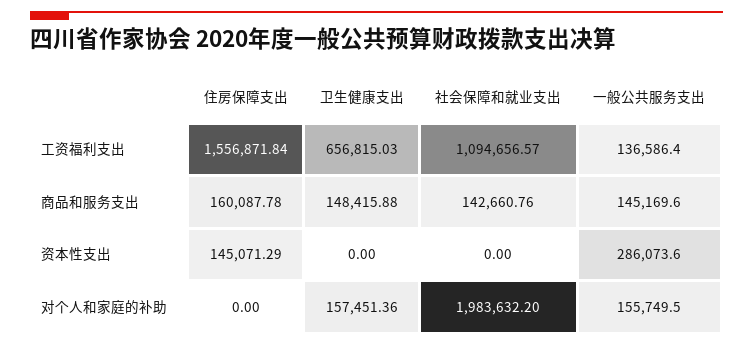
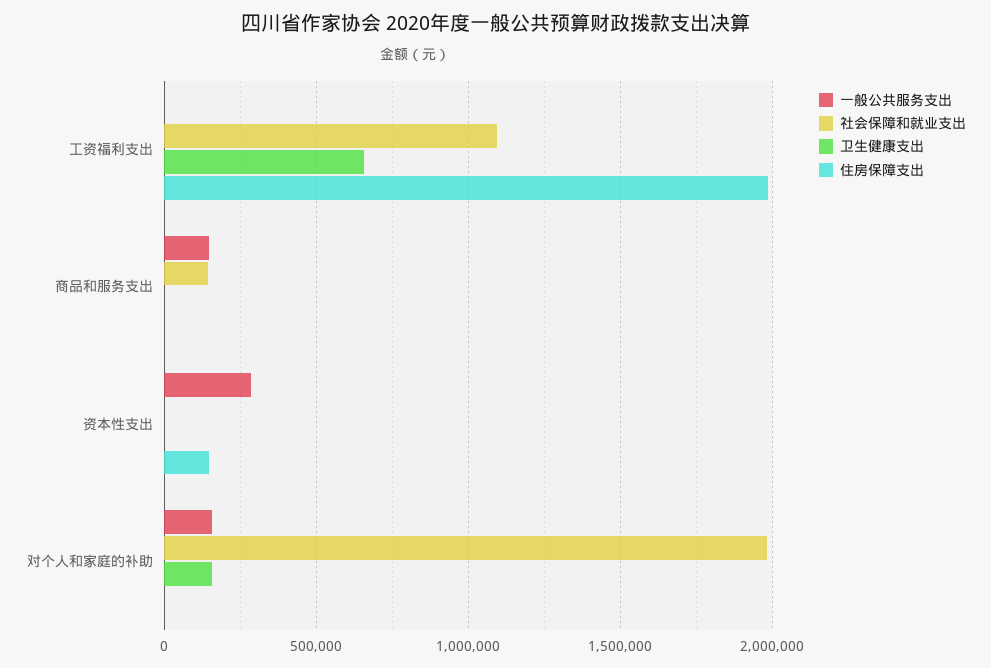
  {
    "住房保障支出": {
-     "工资福利支出": 1556871.84,
+     "工资福利支出": 2000000,
-     "商品和服务支出": 160087.78,
+     "商品和服务支出": 0,
      "资本性支出": 145071.29,
      "对个人和家庭的补助": 0
    },
    "卫生健康支出": {
      "工资福利支出": 656815.03,
-     "商品和服务支出": 148415.88,
+     "商品和服务支出": 0,
      "资本性支出": 0,
      "对个人和家庭的补助": 157451.36
    },
    "社会保障和就业支出": {
      "工资福利支出": 1094656.57,
      "商品和服务支出": 142660.76,
      "资本性支出": 0,
      "对个人和家庭的补助": 1983632.2
    },
    "一般公共服务支出": {
-     "工资福利支出": 136586.4,
+     "工资福利支出": 0,
      "商品和服务支出": 145169.6,
      "资本性支出": 286073.6,
      "对个人和家庭的补助": 155749.5
    }
  }

